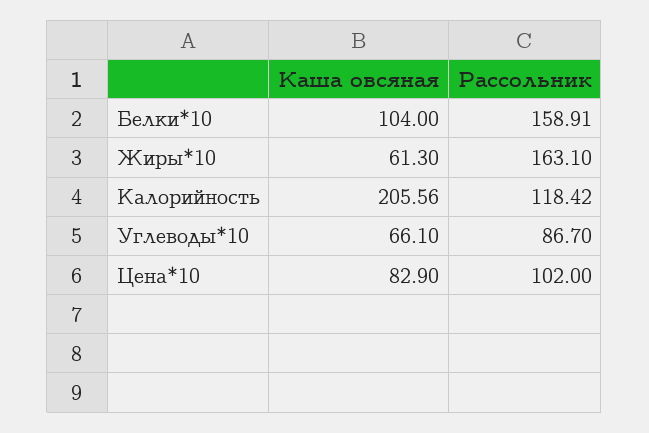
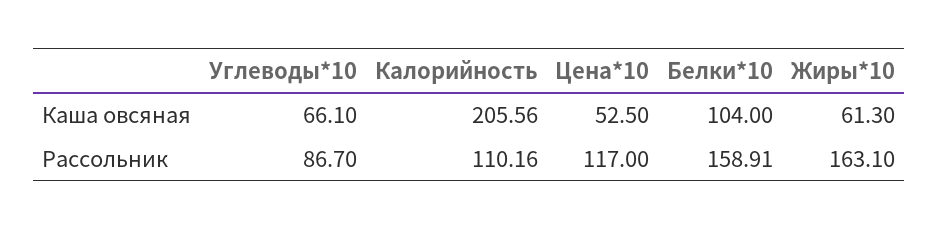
  {
    "Каша овсяная": {
      "Белки*10": 104,
      "Жиры*10": 61.3,
      "Калорийность": 205.56,
      "Углеводы*10": 66.1,
-     "Цена*10": 82.9
+     "Цена*10": 52.5
    },
    "Рассольник": {
      "Белки*10": 158.91,
      "Жиры*10": 163.1,
-     "Калорийность": 118.42,
+     "Калорийность": 110.16,
      "Углеводы*10": 86.7,
-     "Цена*10": 102
+     "Цена*10": 117
    }
  }

